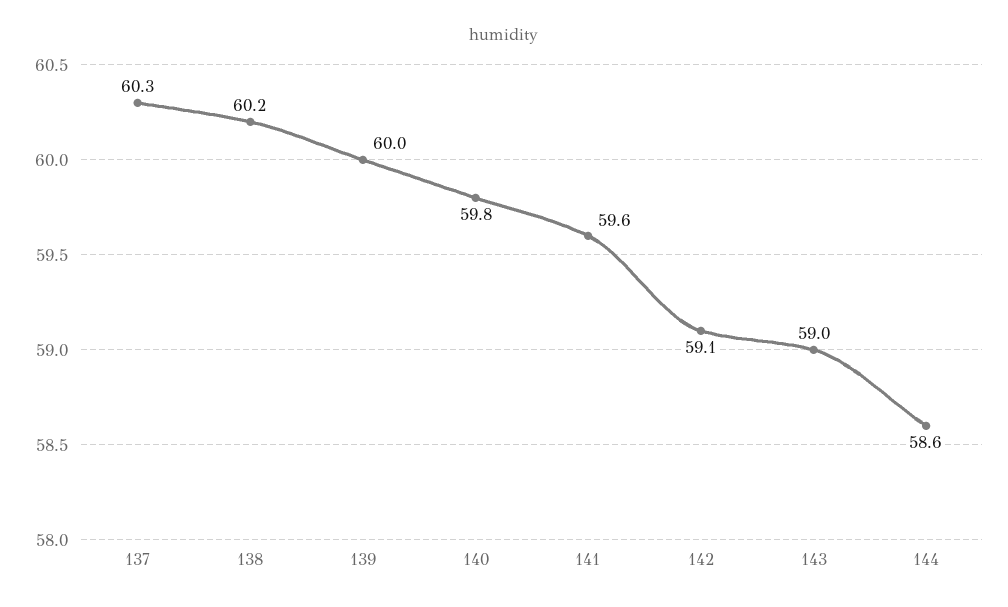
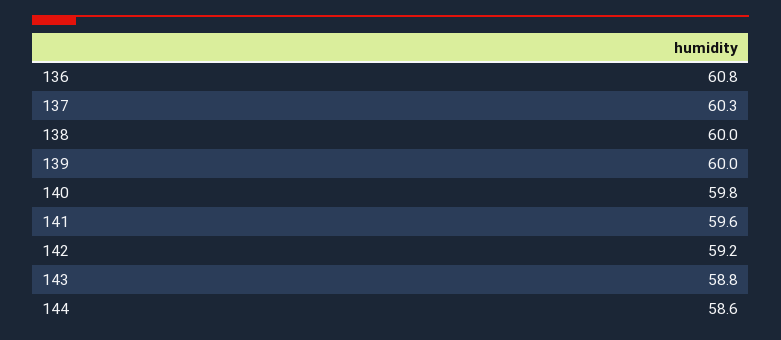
  {
    "137": 60.3,
-   "138": 60.2,
+   "138": 60,
    "139": 60,
    "140": 59.8,
    "141": 59.6,
-   "142": 59.1,
+   "142": 59.2,
-   "143": 59,
+   "143": 58.8,
-   "144": 58.6
+   "144": 58.6,
+   "136": 60.8
  }

